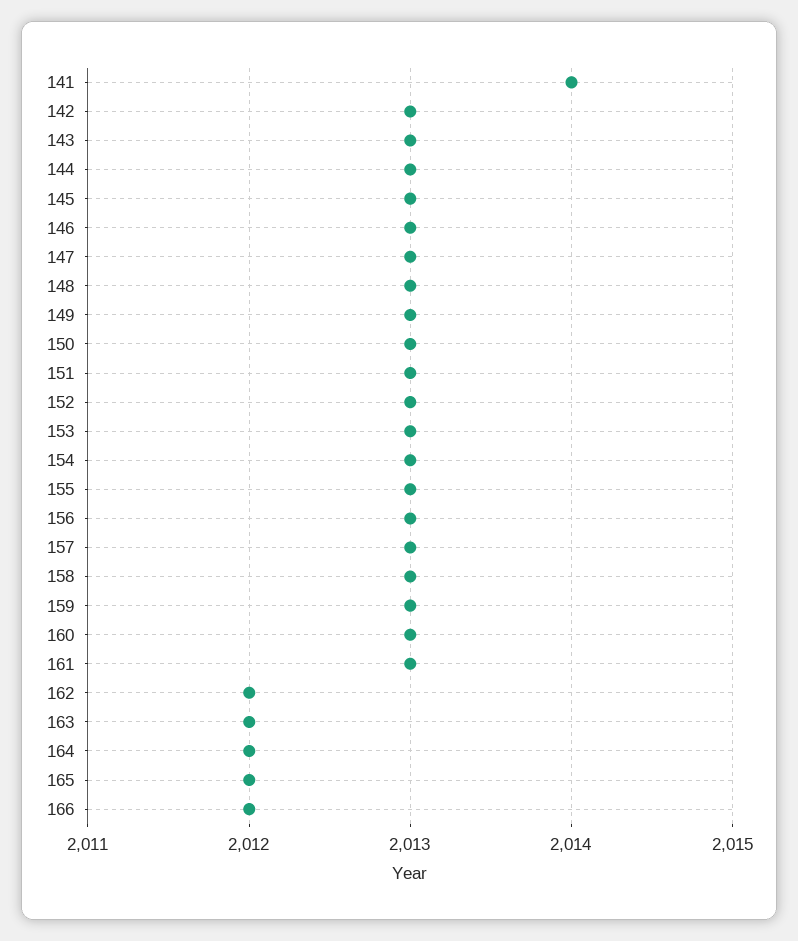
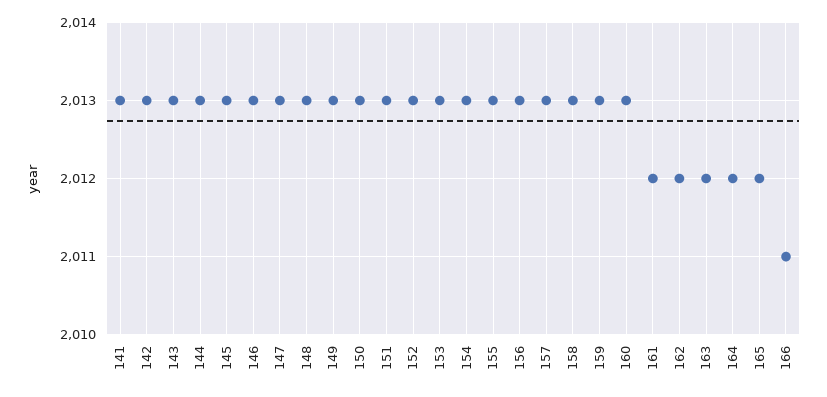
  {
-   "141": 2014,
+   "141": 2013,
    "142": 2013,
    "143": 2013,
    "144": 2013,
    "145": 2013,
    "146": 2013,
    "147": 2013,
    "148": 2013,
    "149": 2013,
    "150": 2013,
    "151": 2013,
    "152": 2013,
    "153": 2013,
    "154": 2013,
    "155": 2013,
    "156": 2013,
    "157": 2013,
    "158": 2013,
    "159": 2013,
    "160": 2013,
-   "161": 2013,
+   "161": 2012,
    "162": 2012,
    "163": 2012,
    "164": 2012,
    "165": 2012,
-   "166": 2012
+   "166": 2011
  }

